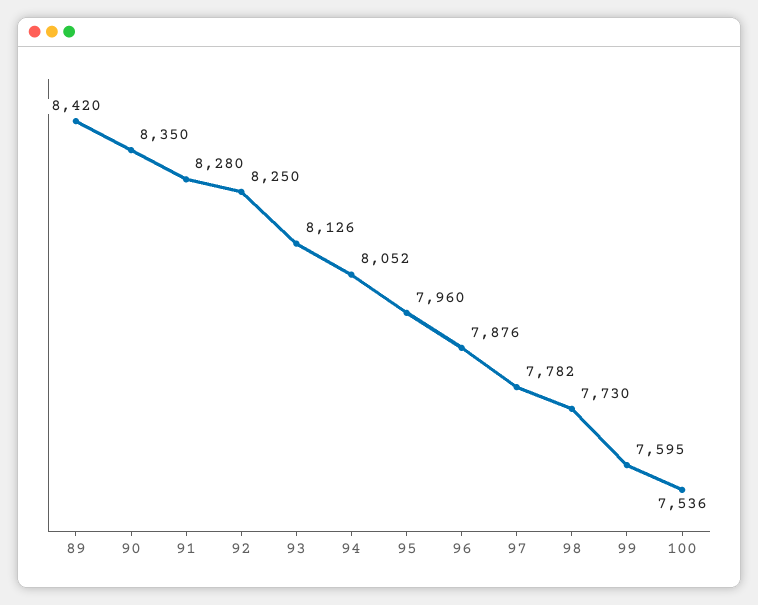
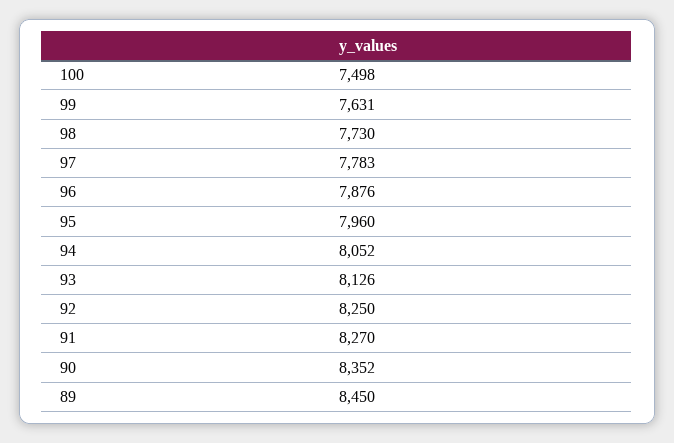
  {
-   "89": 8420,
+   "89": 8450,
-   "90": 8350,
+   "90": 8352,
-   "91": 8280,
+   "91": 8270,
    "92": 8250,
    "93": 8126,
    "94": 8052,
    "95": 7960,
    "96": 7876,
-   "97": 7782,
+   "97": 7783,
    "98": 7730,
-   "99": 7595,
+   "99": 7631,
-   "100": 7536
+   "100": 7498
  }

